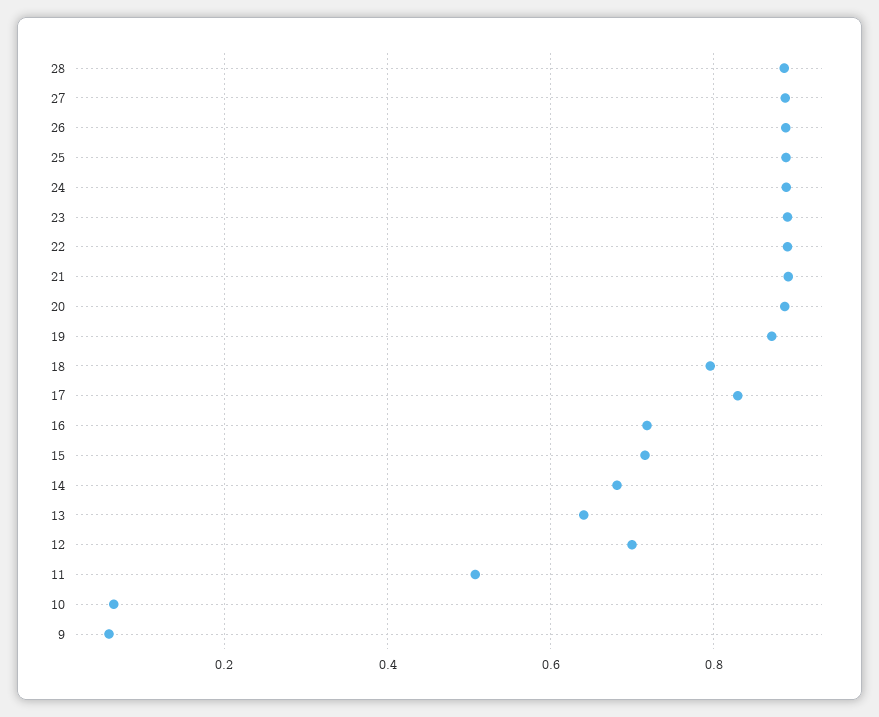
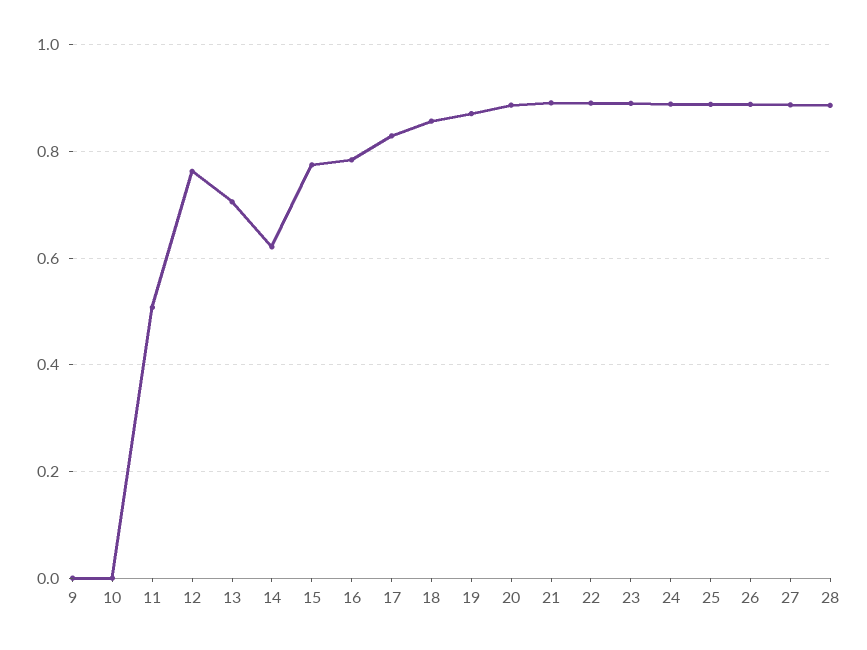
  {
    "28": 0.88,
    "27": 0.88,
    "26": 0.88,
    "25": 0.88,
    "24": 0.88,
    "23": 0.9,
    "22": 0.9,
    "21": 0.9,
    "20": 0.88,
    "19": 0.88,
-   "18": 0.8,
+   "18": 0.86,
    "17": 0.82,
-   "16": 0.72,
+   "16": 0.78,
-   "15": 0.72,
+   "15": 0.78,
-   "14": 0.68,
+   "14": 0.62,
-   "13": 0.64,
+   "13": 0.7,
-   "12": 0.7,
+   "12": 0.76,
    "11": 0.5,
-   "10": 0.06,
+   "10": 0,
-   "9": 0.06
+   "9": 0
  }

